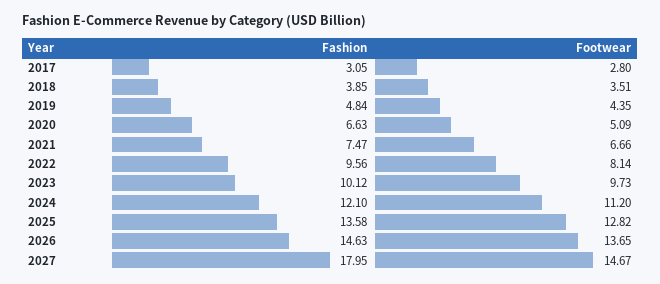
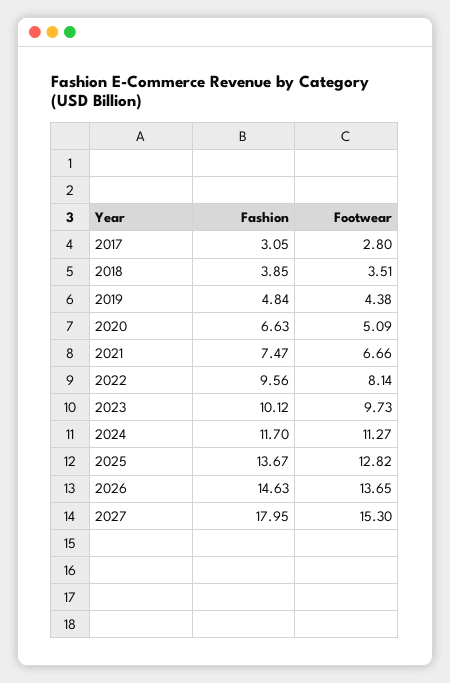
  {
    "Fashion": {
      "2017": 3.05,
      "2018": 3.85,
      "2019": 4.84,
      "2020": 6.63,
      "2021": 7.47,
      "2022": 9.56,
      "2023": 10.12,
-     "2024": 12.1,
+     "2024": 11.7,
-     "2025": 13.58,
+     "2025": 13.67,
      "2026": 14.63,
      "2027": 17.95
    },
    "Footwear": {
      "2017": 2.8,
      "2018": 3.51,
-     "2019": 4.35,
+     "2019": 4.38,
      "2020": 5.09,
      "2021": 6.66,
      "2022": 8.14,
      "2023": 9.73,
-     "2024": 11.2,
+     "2024": 11.27,
      "2025": 12.82,
      "2026": 13.65,
-     "2027": 14.67
+     "2027": 15.3
    }
  }

